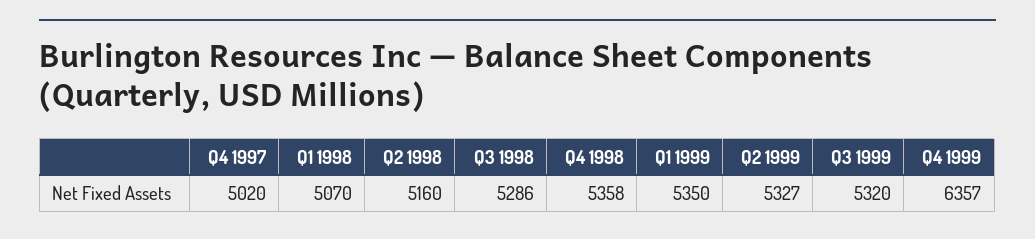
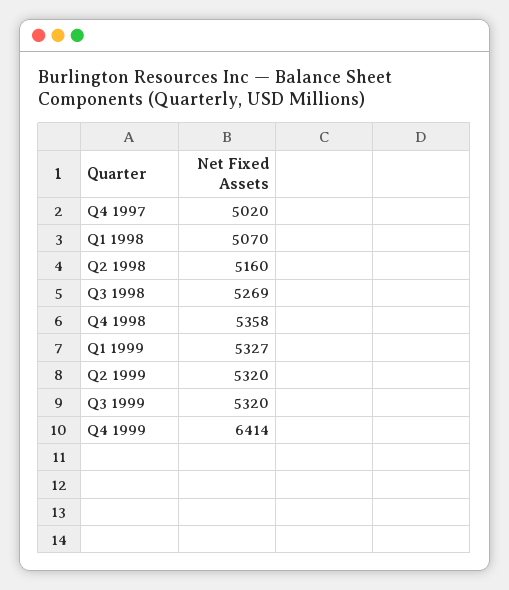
  {
    "Q4 1997": 5020,
    "Q1 1998": 5070,
    "Q2 1998": 5160,
-   "Q3 1998": 5286,
+   "Q3 1998": 5269,
    "Q4 1998": 5358,
-   "Q1 1999": 5350,
+   "Q1 1999": 5327,
-   "Q2 1999": 5327,
+   "Q2 1999": 5320,
    "Q3 1999": 5320,
-   "Q4 1999": 6357
+   "Q4 1999": 6414
  }

